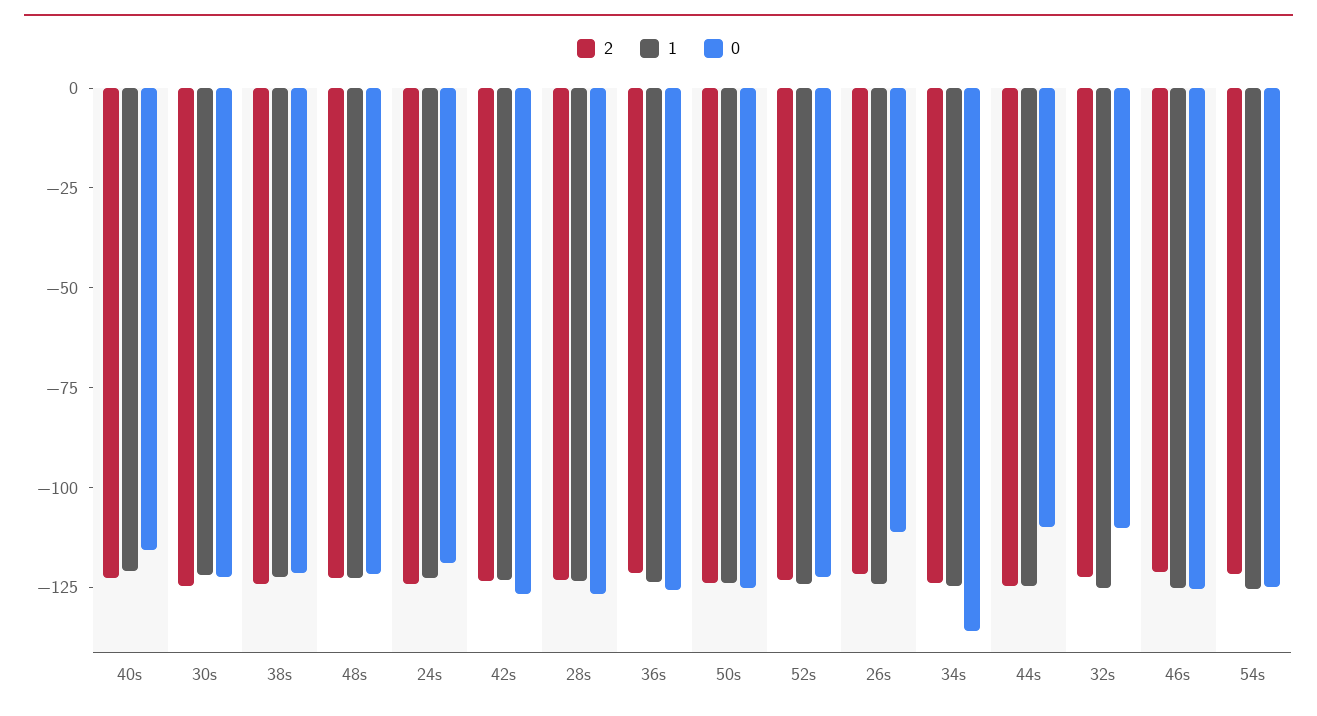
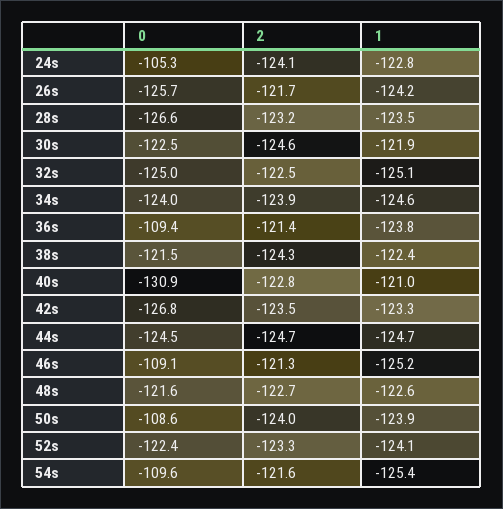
  {
    "2": {
      "40s": -122.8,
      "30s": -124.6,
      "38s": -124.3,
      "48s": -122.7,
      "24s": -124.1,
      "42s": -123.5,
      "28s": -123.2,
      "36s": -121.4,
      "50s": -124,
      "52s": -123.3,
      "26s": -121.7,
      "34s": -123.9,
      "44s": -124.7,
      "32s": -122.5,
      "46s": -121.3,
      "54s": -121.6
    },
    "1": {
      "40s": -121,
      "30s": -121.9,
      "38s": -122.4,
      "48s": -122.6,
      "24s": -122.8,
      "42s": -123.3,
      "28s": -123.5,
      "36s": -123.8,
      "50s": -123.9,
      "52s": -124.1,
      "26s": -124.2,
      "34s": -124.6,
      "44s": -124.7,
      "32s": -125.1,
      "46s": -125.2,
      "54s": -125.4
    },
    "0": {
-     "40s": -115,
+     "40s": -130.9,
      "30s": -122.5,
      "38s": -121.5,
      "48s": -121.6,
-     "24s": -120,
+     "24s": -105.3,
      "42s": -126.8,
      "28s": -126.6,
-     "36s": -125,
+     "36s": -109.4,
-     "50s": -125,
+     "50s": -108.6,
      "52s": -122.4,
-     "26s": -110,
+     "26s": -125.7,
-     "34s": -135,
+     "34s": -124,
-     "44s": -110,
+     "44s": -124.5,
-     "32s": -110,
+     "32s": -125,
-     "46s": -125,
+     "46s": -109.1,
-     "54s": -125
+     "54s": -109.6
    }
  }

